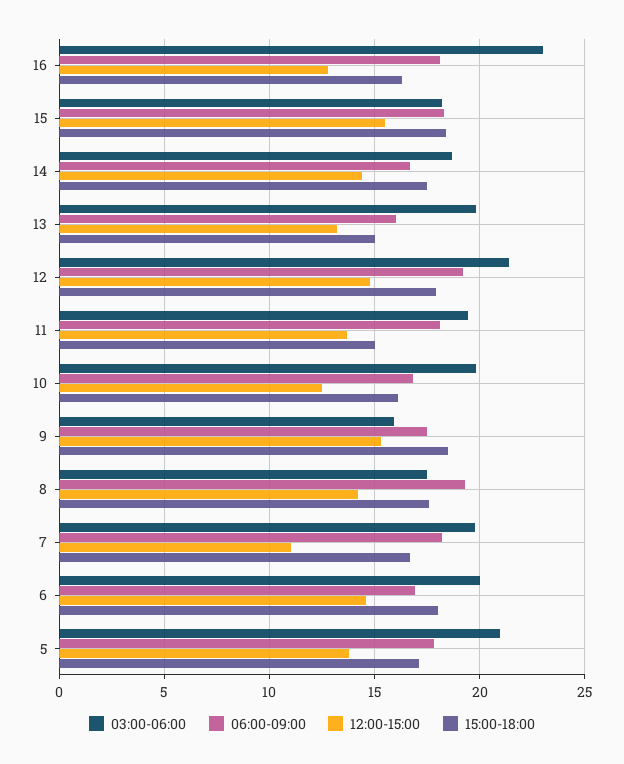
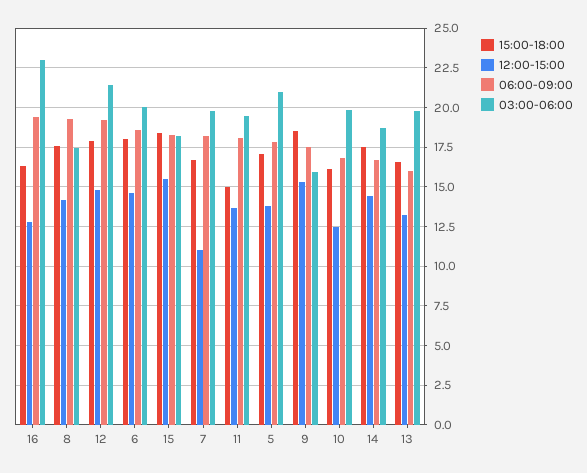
  {
    "03:00-06:00": {
      "16": 23,
      "15": 18,
      "14": 18.5,
      "13": 20,
      "12": 21.5,
      "11": 19.5,
      "10": 20,
      "9": 16,
      "8": 17.5,
      "7": 20,
      "6": 20,
      "5": 21
    },
    "06:00-09:00": {
-     "16": 18,
+     "16": 19.5,
      "15": 18.5,
      "14": 16.5,
      "13": 16,
      "12": 19,
      "11": 18,
      "10": 17,
      "9": 17.5,
      "8": 19.5,
      "7": 18,
-     "6": 17,
+     "6": 18.5,
      "5": 18
    },
    "12:00-15:00": {
      "16": 13,
      "15": 15.5,
      "14": 14.5,
      "13": 13,
      "12": 15,
      "11": 13.5,
      "10": 12.5,
      "9": 15.5,
      "8": 14,
      "7": 11,
      "6": 14.5,
      "5": 14
    },
    "15:00-18:00": {
      "16": 16.5,
      "15": 18.5,
      "14": 17.5,
-     "13": 15,
+     "13": 16.5,
      "12": 18,
      "11": 15,
      "10": 16,
      "9": 18.5,
      "8": 17.5,
      "7": 16.5,
      "6": 18,
      "5": 17
    }
  }

